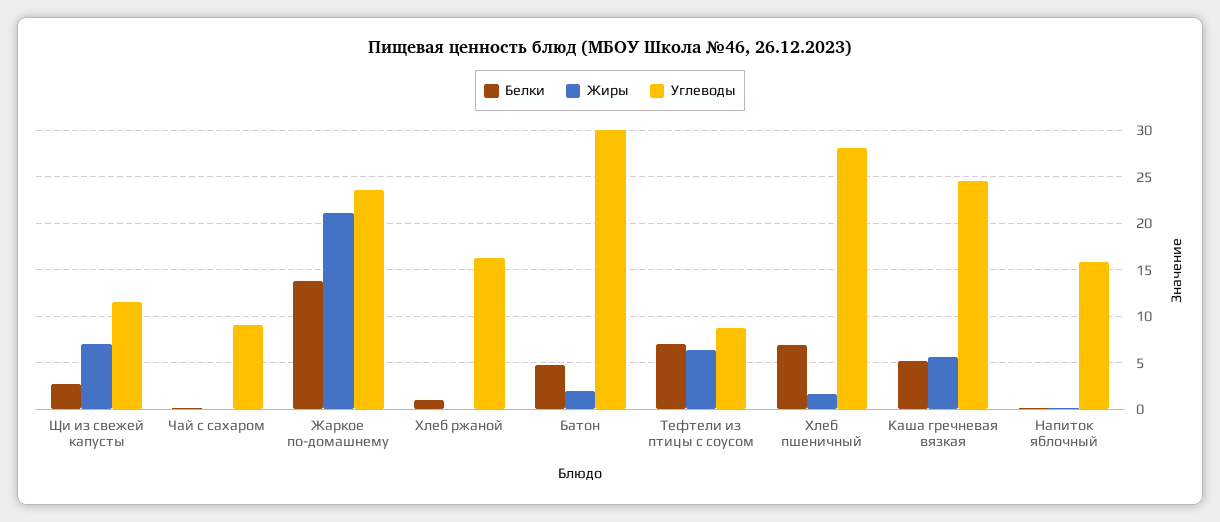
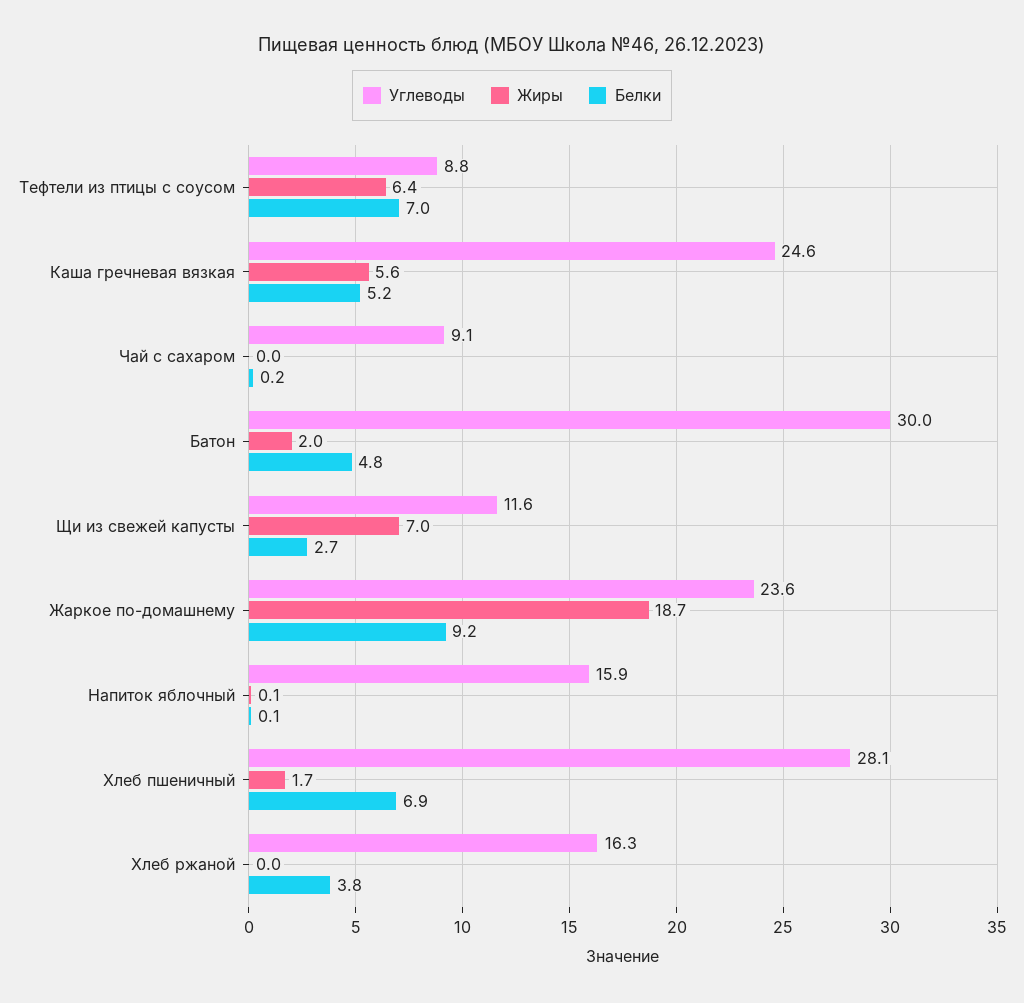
  {
    "Белки": {
      "Щи из свежей капусты": 2.7,
      "Чай с сахаром": 0.2,
-     "Жаркое по-домашнему": 14,
+     "Жаркое по-домашнему": 9.2,
-     "Хлеб ржаной": 1,
+     "Хлеб ржаной": 3.8,
      "Батон": 4.8,
      "Тефтели из птицы с соусом": 7,
      "Хлеб пшеничный": 6.9,
      "Каша гречневая вязкая": 5.2,
      "Напиток яблочный": 0.1
    },
    "Жиры": {
      "Щи из свежей капусты": 7,
      "Чай с сахаром": 0,
-     "Жаркое по-домашнему": 21,
+     "Жаркое по-домашнему": 18.7,
      "Хлеб ржаной": 0,
      "Батон": 2,
      "Тефтели из птицы с соусом": 6.4,
      "Хлеб пшеничный": 1.7,
      "Каша гречневая вязкая": 5.6,
      "Напиток яблочный": 0.1
    },
    "Углеводы": {
      "Щи из свежей капусты": 11.6,
      "Чай с сахаром": 9.1,
      "Жаркое по-домашнему": 23.6,
      "Хлеб ржаной": 16.3,
      "Батон": 30,
      "Тефтели из птицы с соусом": 8.8,
      "Хлеб пшеничный": 28.1,
      "Каша гречневая вязкая": 24.6,
      "Напиток яблочный": 15.9
    }
  }

